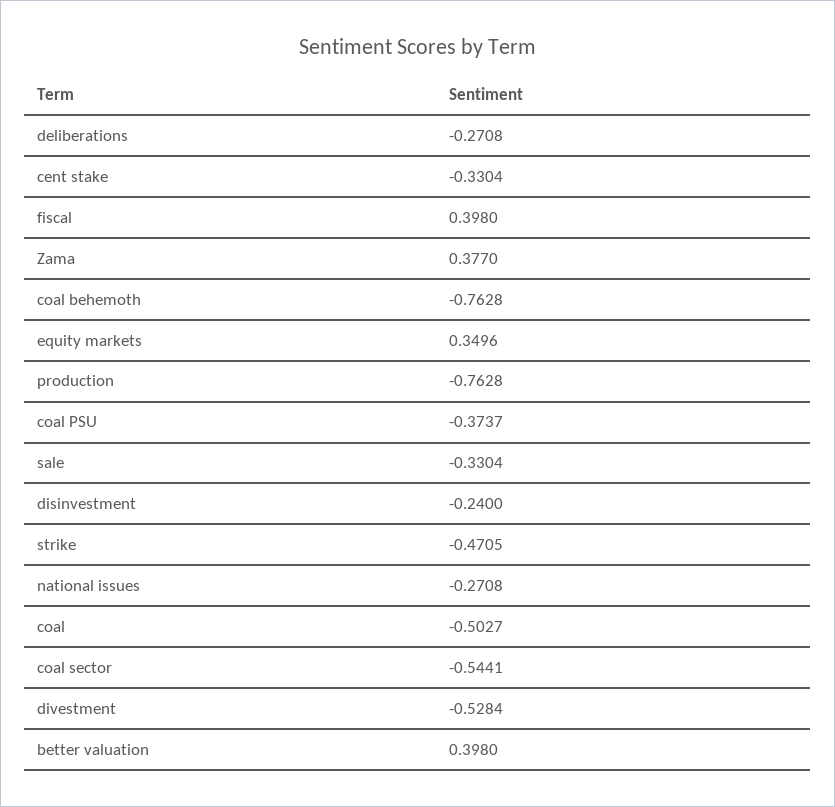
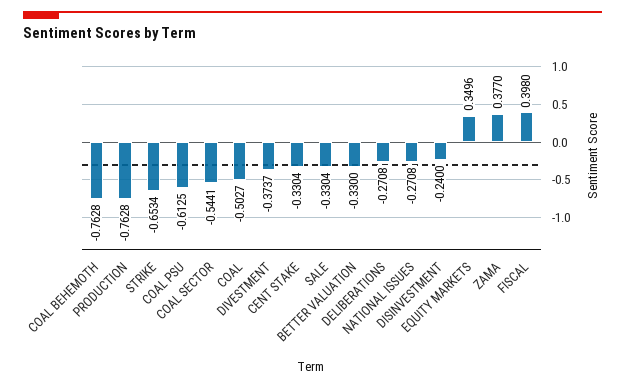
  {
    "deliberations": -0.2708,
    "cent stake": -0.3304,
    "fiscal": 0.398,
    "Zama": 0.377,
    "coal behemoth": -0.7628,
    "equity markets": 0.3496,
    "production": -0.7628,
-   "coal PSU": -0.3737,
+   "coal PSU": -0.6125,
    "sale": -0.3304,
    "disinvestment": -0.24,
-   "strike": -0.4705,
+   "strike": -0.6534,
    "national issues": -0.2708,
    "coal": -0.5027,
    "coal sector": -0.5441,
-   "divestment": -0.5284,
+   "divestment": -0.3737,
-   "better valuation": 0.398
+   "better valuation": -0.33
  }

